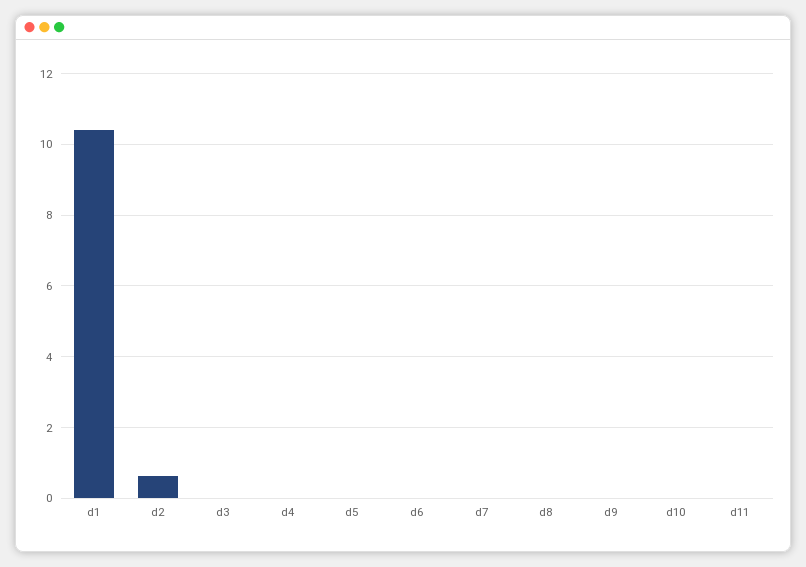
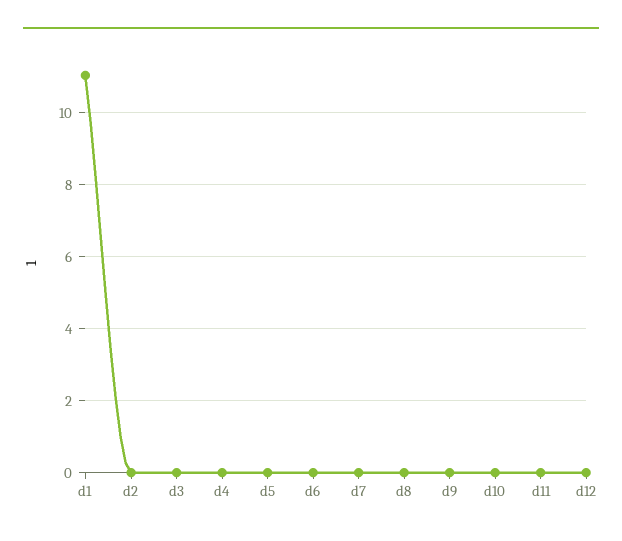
  {
-   "d1": 10.4,
+   "d1": 11,
-   "d2": 0.6,
+   "d2": 0,
    "d3": 0,
    "d4": 0,
    "d5": 0,
    "d6": 0,
    "d7": 0,
    "d8": 0,
    "d9": 0,
    "d10": 0,
-   "d11": 0
+   "d11": 0,
+   "d12": 0
  }

